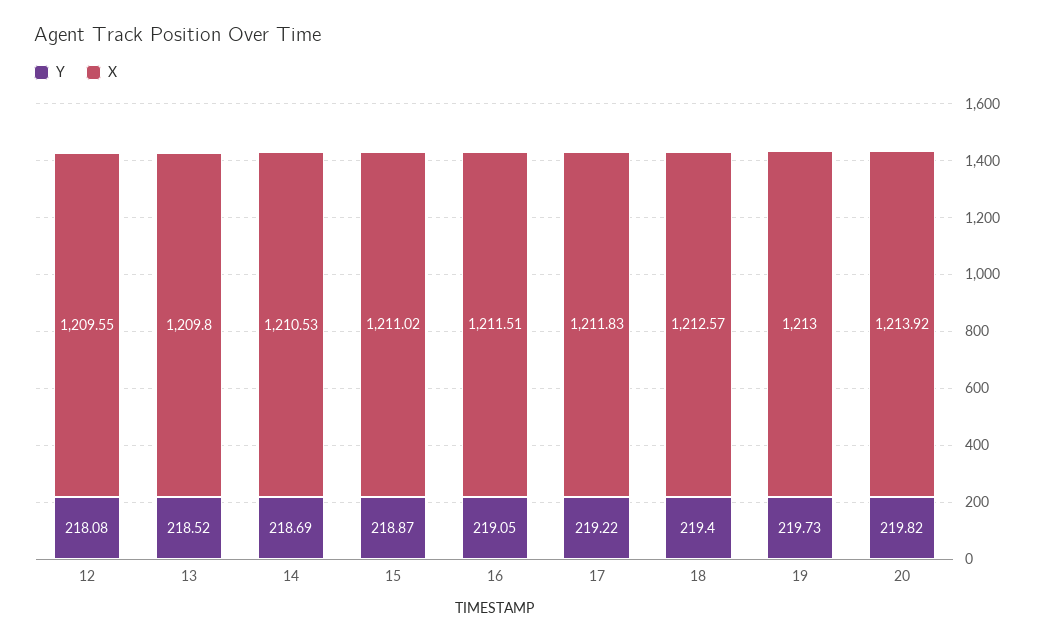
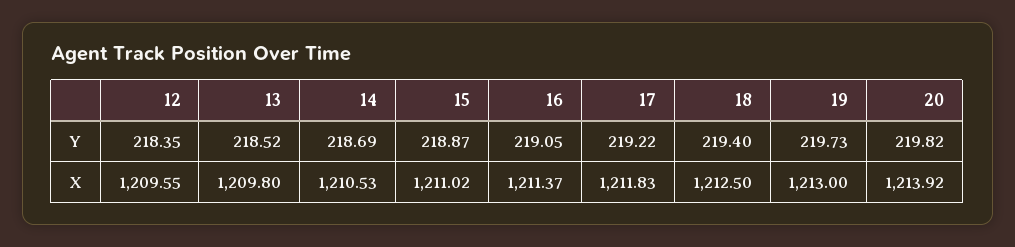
  {
    "Y": {
-     "12": 218.08,
+     "12": 218.35,
      "13": 218.52,
      "14": 218.69,
      "15": 218.87,
      "16": 219.05,
      "17": 219.22,
      "18": 219.4,
      "19": 219.73,
      "20": 219.82
    },
    "X": {
      "12": 1209.55,
      "13": 1209.8,
      "14": 1210.53,
      "15": 1211.02,
-     "16": 1211.51,
+     "16": 1211.37,
      "17": 1211.83,
-     "18": 1212.57,
+     "18": 1212.5,
      "19": 1213,
      "20": 1213.92
    }
  }

